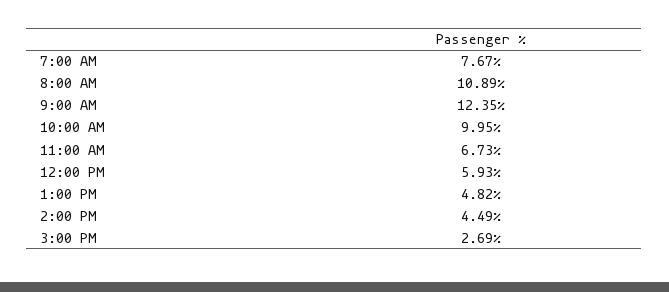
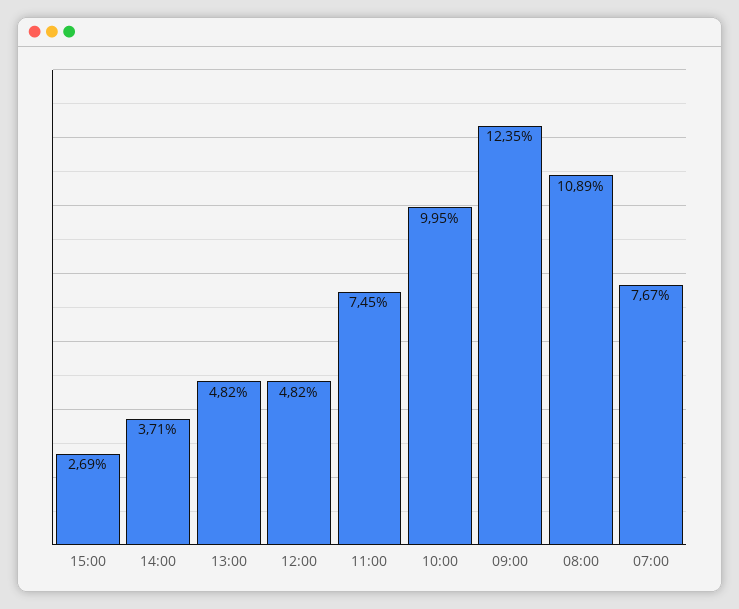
  {
    "7:00 AM": 7.67,
    "8:00 AM": 10.89,
    "9:00 AM": 12.35,
    "10:00 AM": 9.95,
-   "11:00 AM": 6.73,
+   "11:00 AM": 7.45,
-   "12:00 PM": 5.93,
+   "12:00 PM": 4.82,
    "1:00 PM": 4.82,
-   "2:00 PM": 4.49,
+   "2:00 PM": 3.71,
    "3:00 PM": 2.69
  }

